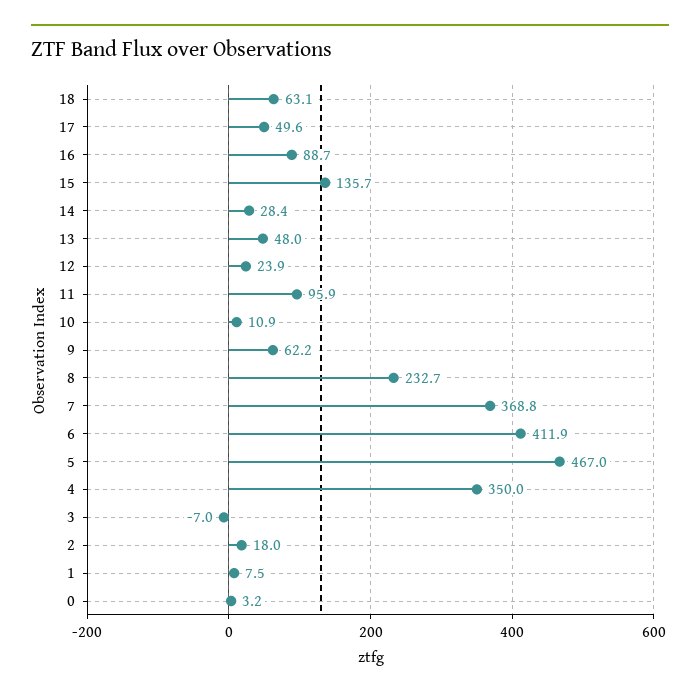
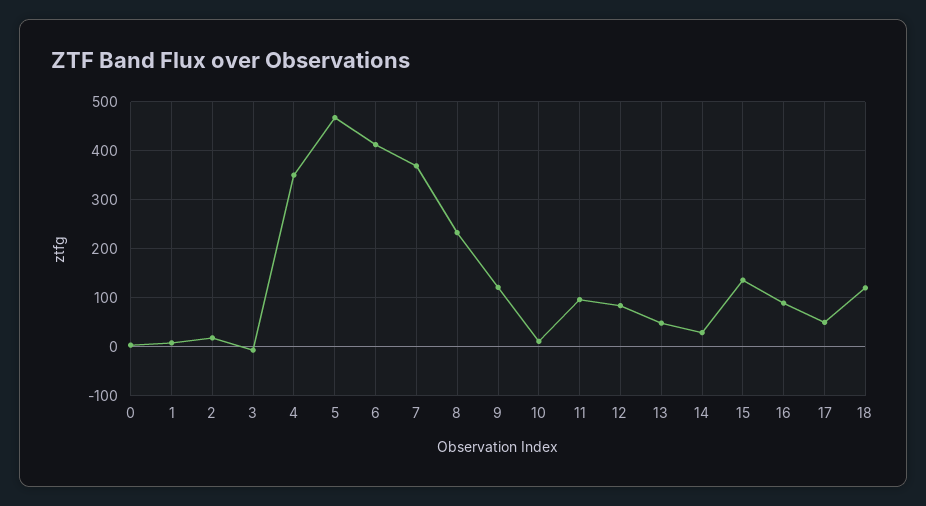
  {
-   "18": 63.1,
+   "18": 120,
    "17": 49.6,
    "16": 88.7,
    "15": 135.7,
    "14": 28.4,
    "13": 48,
-   "12": 23.9,
+   "12": 80,
    "11": 95.9,
    "10": 10.9,
-   "9": 62.2,
+   "9": 120,
    "8": 232.7,
    "7": 368.8,
    "6": 411.9,
    "5": 467,
    "4": 350,
    "3": -7,
    "2": 18,
    "1": 7.5,
    "0": 3.2
  }

